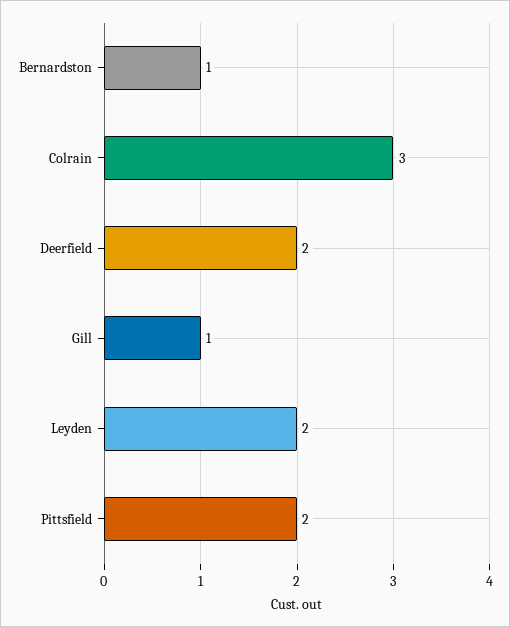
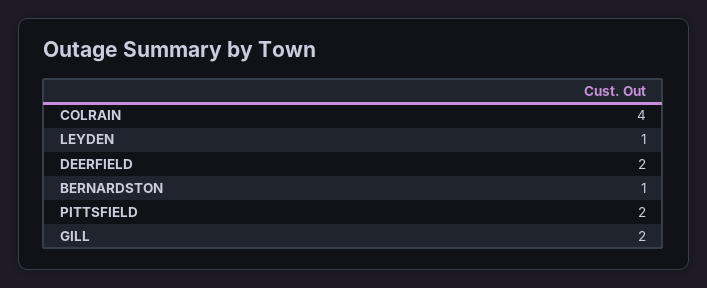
  {
    "Bernardston": 1,
-   "Colrain": 3,
+   "Colrain": 4,
    "Deerfield": 2,
-   "Gill": 1,
+   "Gill": 2,
-   "Leyden": 2,
+   "Leyden": 1,
    "Pittsfield": 2
  }

